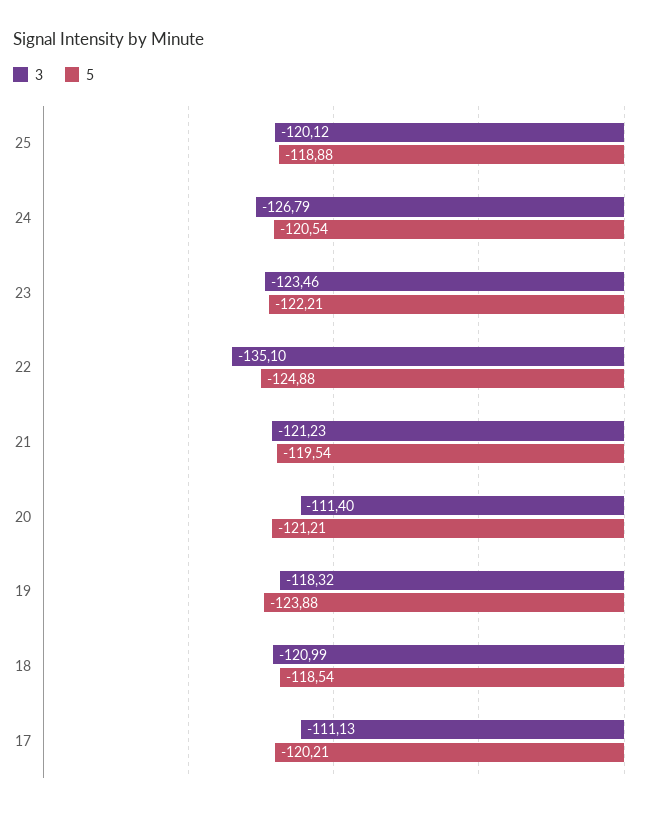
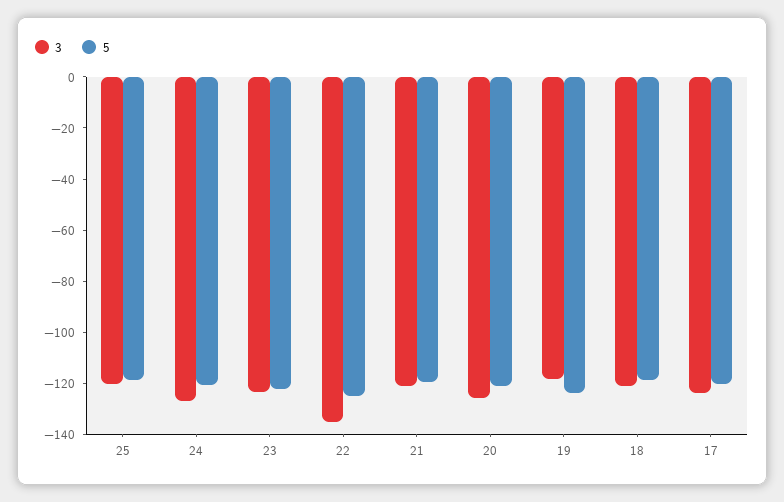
  {
    "3": {
      "25": -120.12,
      "24": -126.79,
      "23": -123.46,
      "22": -135.1,
      "21": -121.23,
-     "20": -111.4,
+     "20": -125,
      "19": -118.32,
      "18": -120.99,
-     "17": -111.13
+     "17": -125
    },
    "5": {
      "25": -118.88,
      "24": -120.54,
      "23": -122.21,
      "22": -124.88,
      "21": -119.54,
      "20": -121.21,
      "19": -123.88,
      "18": -118.54,
      "17": -120.21
    }
  }

